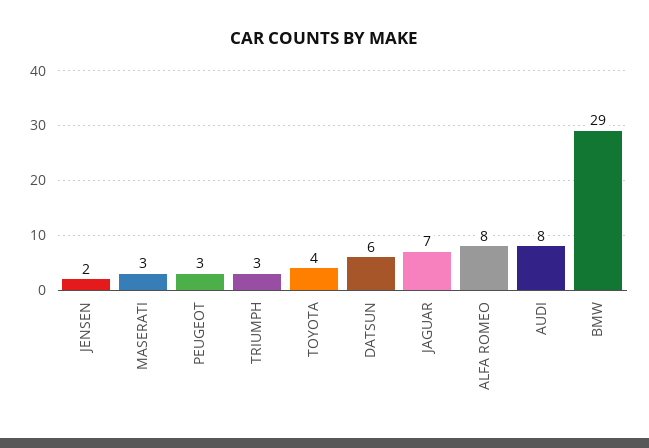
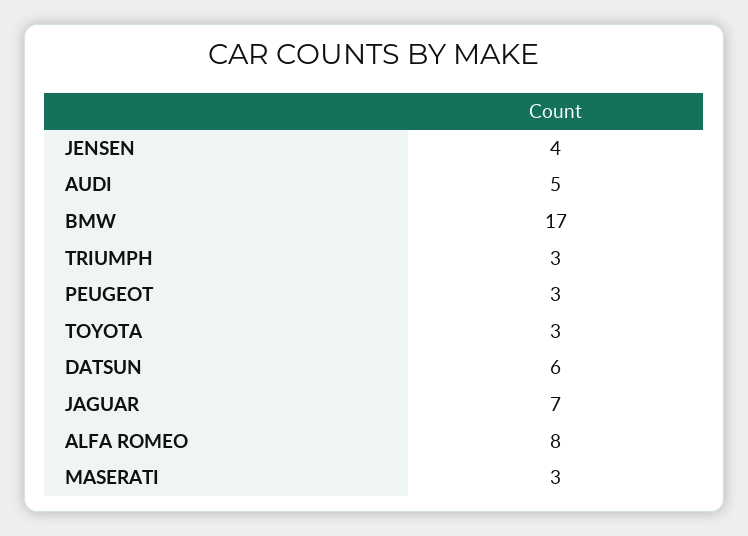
  {
-   "JENSEN": 2,
+   "JENSEN": 4,
    "MASERATI": 3,
    "PEUGEOT": 3,
    "TRIUMPH": 3,
-   "TOYOTA": 4,
+   "TOYOTA": 3,
    "DATSUN": 6,
    "JAGUAR": 7,
    "ALFA ROMEO": 8,
-   "AUDI": 8,
+   "AUDI": 5,
-   "BMW": 29
+   "BMW": 17
  }

